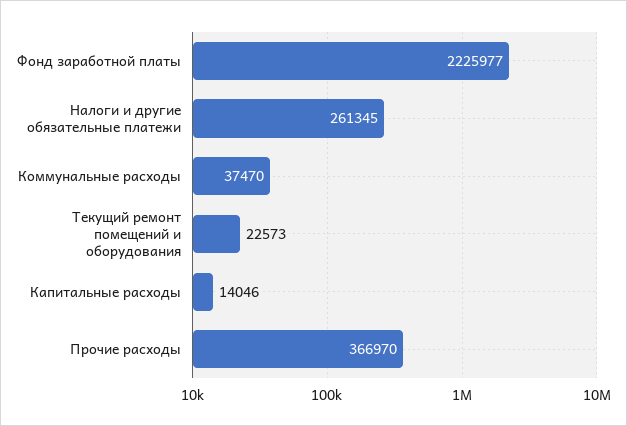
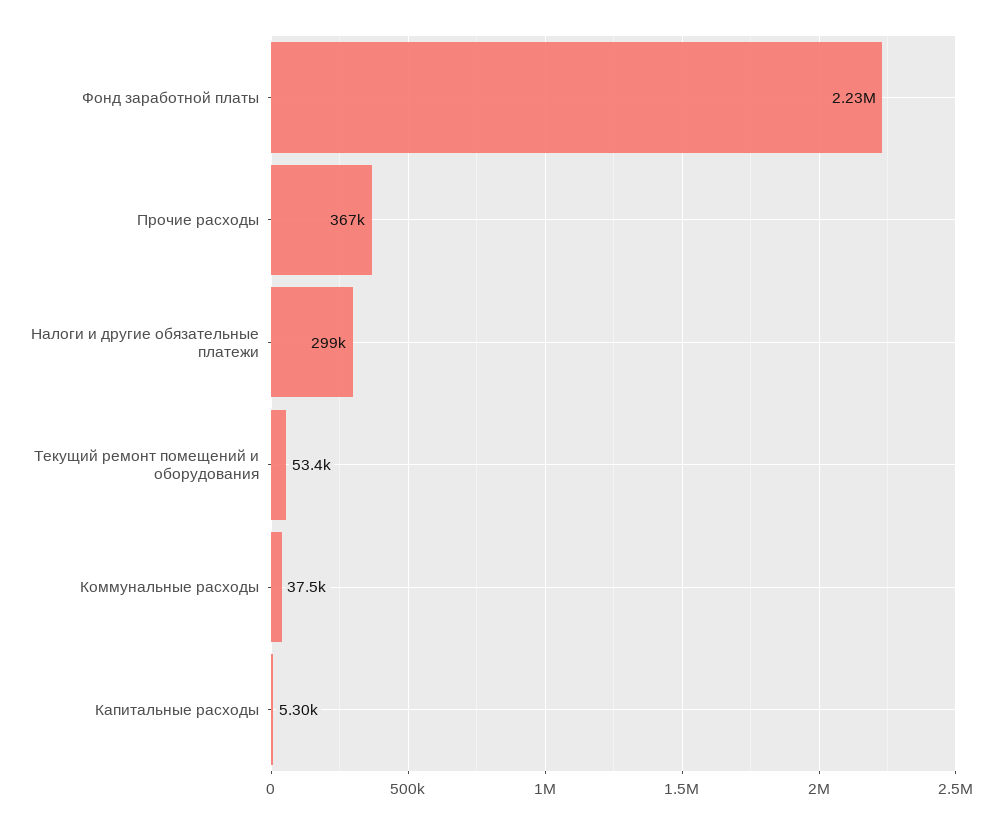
  {
    "Фонд заработной платы": 2225977,
-   "Налоги и другие обязательные платежи": 261345,
+   "Налоги и другие обязательные платежи": 299000,
    "Коммунальные расходы": 37470,
-   "Текущий ремонт помещений и оборудования": 22573,
+   "Текущий ремонт помещений и оборудования": 53400,
-   "Капитальные расходы": 14046,
+   "Капитальные расходы": 5300,
    "Прочие расходы": 366970
  }

